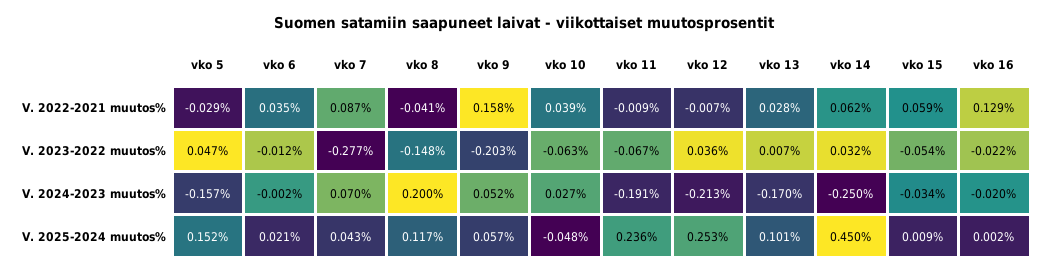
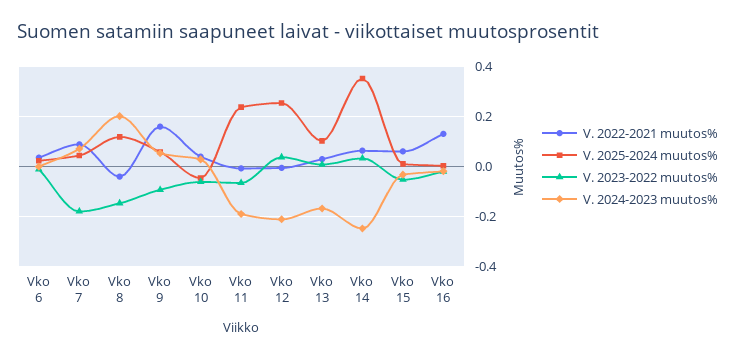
  {
    "V. 2022-2021 muutos%": {
-     "vko 5": -0.029,
      "vko 6": 0.035,
      "vko 7": 0.087,
      "vko 8": -0.041,
      "vko 9": 0.158,
      "vko 10": 0.039,
      "vko 11": -0.009,
      "vko 12": -0.007,
      "vko 13": 0.028,
      "vko 14": 0.062,
      "vko 15": 0.059,
      "vko 16": 0.129
    },
    "V. 2023-2022 muutos%": {
-     "vko 5": 0.047,
      "vko 6": -0.012,
-     "vko 7": -0.277,
+     "vko 7": -0.175,
      "vko 8": -0.148,
-     "vko 9": -0.203,
+     "vko 9": -0.1,
      "vko 10": -0.063,
      "vko 11": -0.067,
      "vko 12": 0.036,
      "vko 13": 0.007,
      "vko 14": 0.032,
      "vko 15": -0.054,
      "vko 16": -0.022
    },
    "V. 2024-2023 muutos%": {
-     "vko 5": -0.157,
      "vko 6": -0.002,
      "vko 7": 0.07,
      "vko 8": 0.2,
      "vko 9": 0.052,
      "vko 10": 0.027,
      "vko 11": -0.191,
      "vko 12": -0.213,
      "vko 13": -0.17,
      "vko 14": -0.25,
      "vko 15": -0.034,
      "vko 16": -0.02
    },
    "V. 2025-2024 muutos%": {
-     "vko 5": 0.152,
      "vko 6": 0.021,
      "vko 7": 0.043,
      "vko 8": 0.117,
      "vko 9": 0.057,
      "vko 10": -0.048,
      "vko 11": 0.236,
      "vko 12": 0.253,
      "vko 13": 0.101,
-     "vko 14": 0.45,
+     "vko 14": 0.35,
      "vko 15": 0.009,
      "vko 16": 0.002
    }
  }

